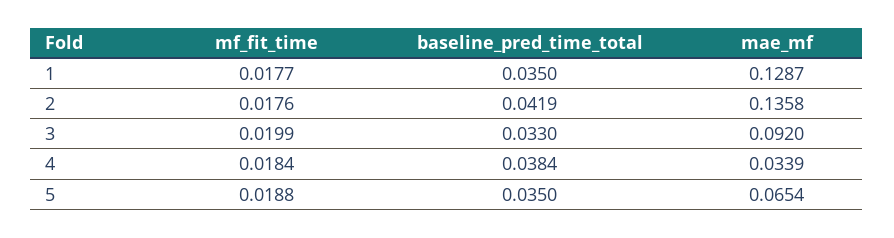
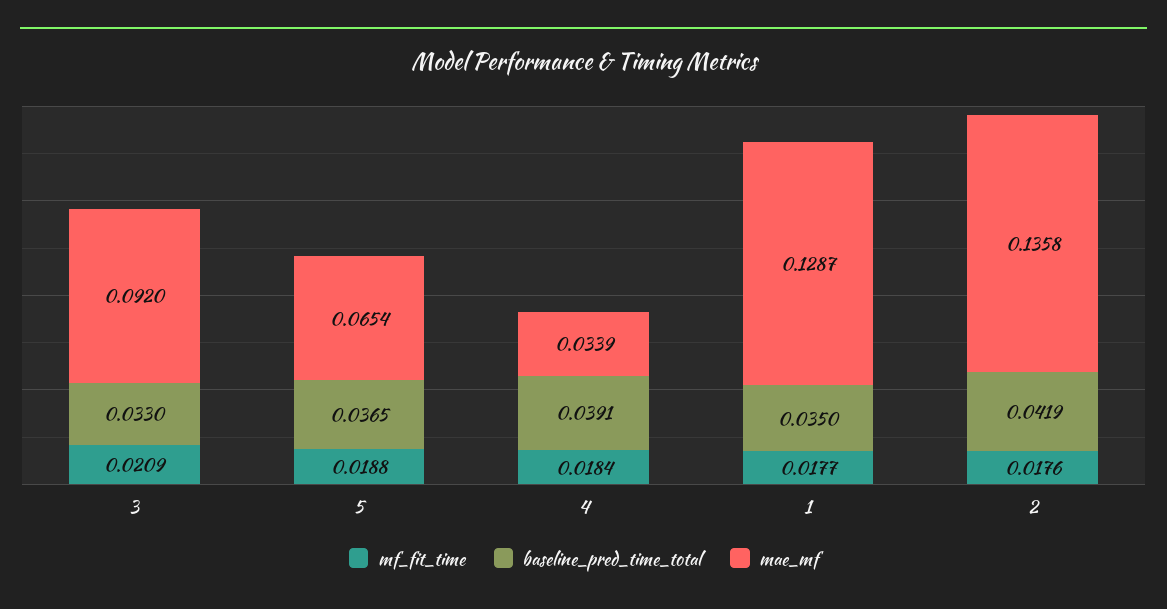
  {
    "mf_fit_time": {
      "1": 0.0177,
      "2": 0.0176,
-     "3": 0.0199,
+     "3": 0.0209,
      "4": 0.0184,
      "5": 0.0188
    },
    "baseline_pred_time_total": {
      "1": 0.035,
      "2": 0.0419,
      "3": 0.033,
-     "4": 0.0384,
+     "4": 0.0391,
-     "5": 0.035
+     "5": 0.0365
    },
    "mae_mf": {
      "1": 0.1287,
      "2": 0.1358,
      "3": 0.092,
      "4": 0.0339,
      "5": 0.0654
    }
  }

